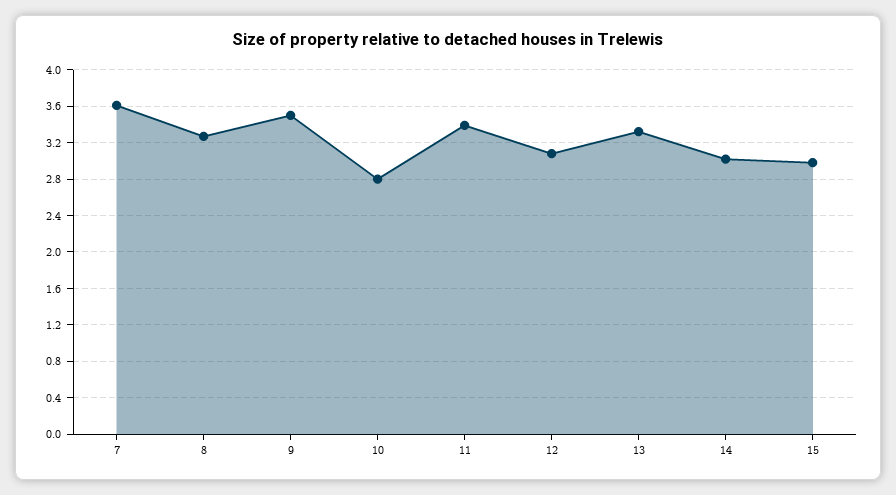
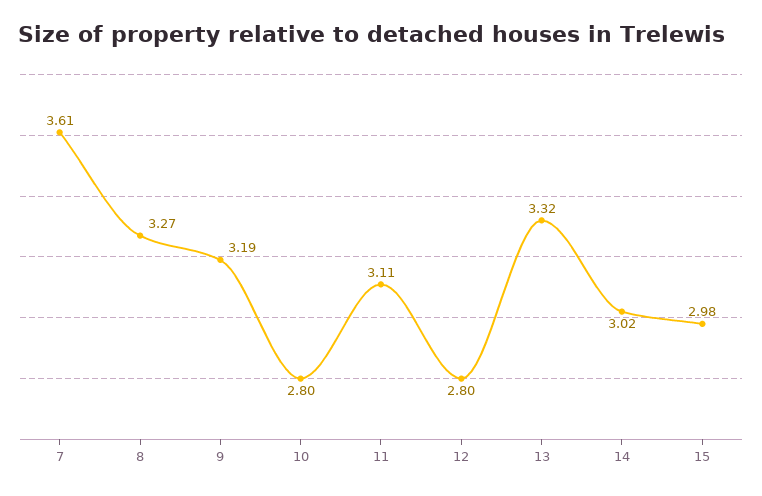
  {
    "7": 3.61,
    "8": 3.27,
-   "9": 3.5,
+   "9": 3.19,
    "10": 2.8,
-   "11": 3.4,
+   "11": 3.11,
-   "12": 3.1,
+   "12": 2.8,
    "13": 3.32,
    "14": 3.02,
    "15": 2.98
  }

